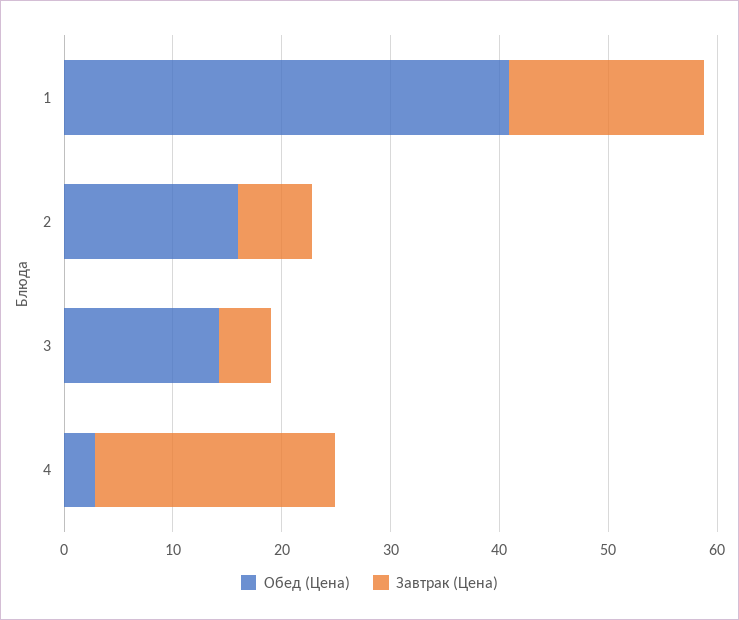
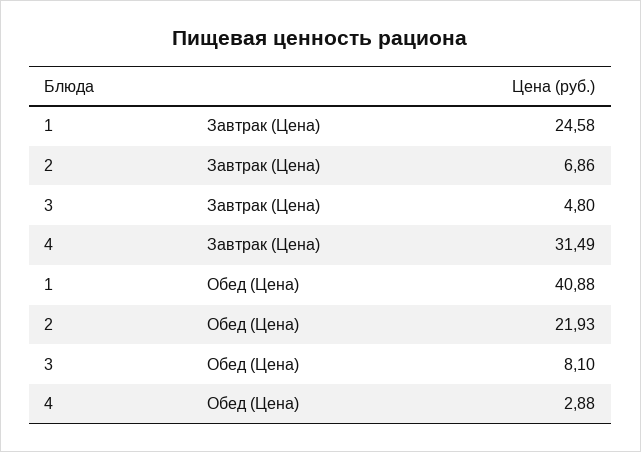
  {
    "Обед (Цена)": {
      "1": 40.88,
-     "2": 16,
+     "2": 21.93,
-     "3": 14,
+     "3": 8.1,
      "4": 2.88
    },
    "Завтрак (Цена)": {
-     "1": 18,
+     "1": 24.58,
      "2": 6.86,
      "3": 4.8,
-     "4": 22
+     "4": 31.49
    }
  }

